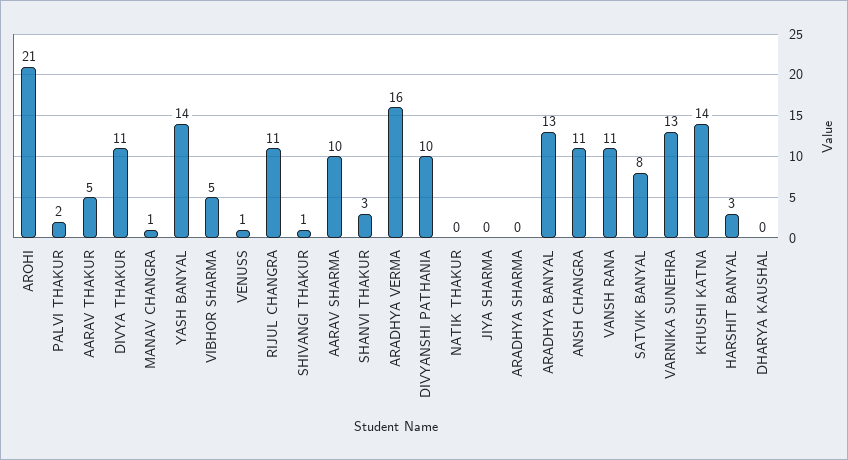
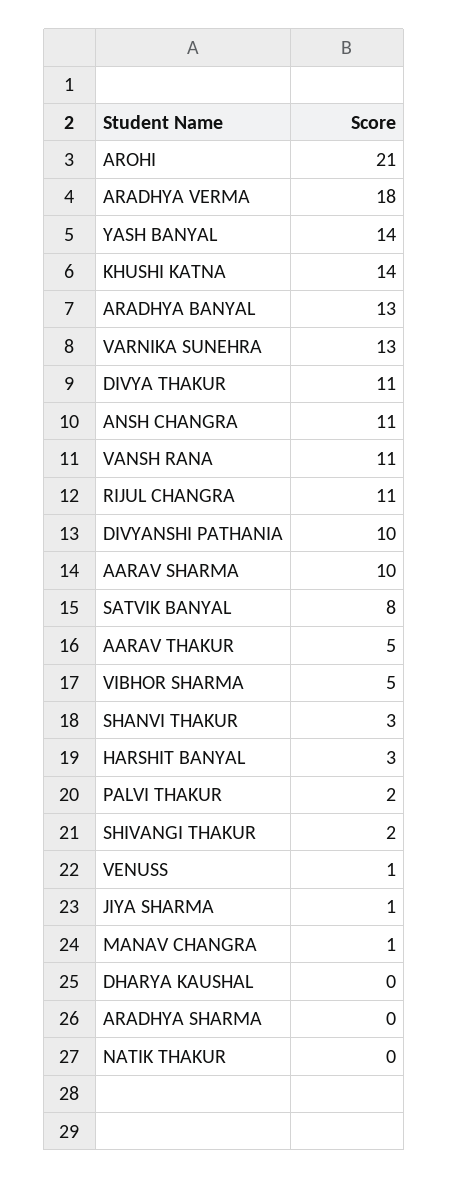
  {
    "AROHI": 21,
    "PALVI THAKUR": 2,
    "AARAV THAKUR": 5,
    "DIVYA THAKUR": 11,
    "MANAV CHANGRA": 1,
    "YASH BANYAL": 14,
    "VIBHOR SHARMA": 5,
    "VENUSS": 1,
    "RIJUL CHANGRA": 11,
-   "SHIVANGI THAKUR": 1,
+   "SHIVANGI THAKUR": 2,
    "AARAV SHARMA": 10,
    "SHANVI THAKUR": 3,
-   "ARADHYA VERMA": 16,
+   "ARADHYA VERMA": 18,
    "DIVYANSHI PATHANIA": 10,
    "NATIK THAKUR": 0,
-   "JIYA SHARMA": 0,
+   "JIYA SHARMA": 1,
    "ARADHYA SHARMA": 0,
    "ARADHYA BANYAL": 13,
    "ANSH CHANGRA": 11,
    "VANSH RANA": 11,
    "SATVIK BANYAL": 8,
    "VARNIKA SUNEHRA": 13,
    "KHUSHI KATNA": 14,
    "HARSHIT BANYAL": 3,
    "DHARYA KAUSHAL": 0
  }

